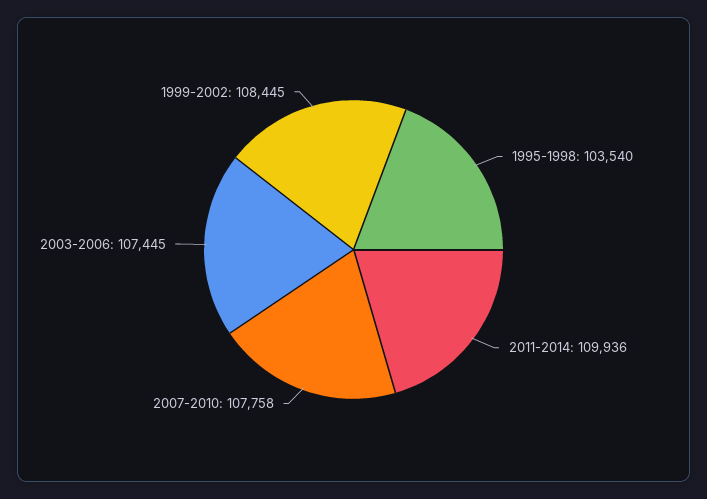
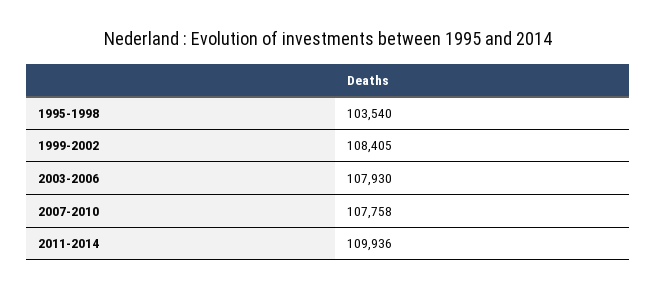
  {
    "1995-1998": 103540,
    "2011-2014": 109936,
    "2007-2010": 107758,
-   "2003-2006": 107445,
+   "2003-2006": 107930,
-   "1999-2002": 108445
+   "1999-2002": 108405
  }

